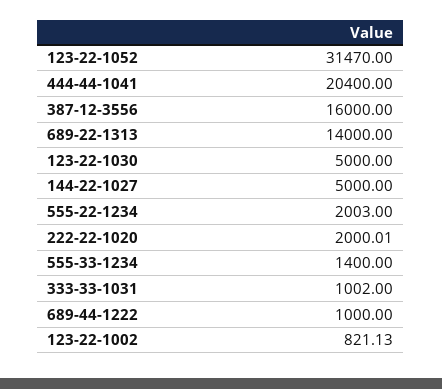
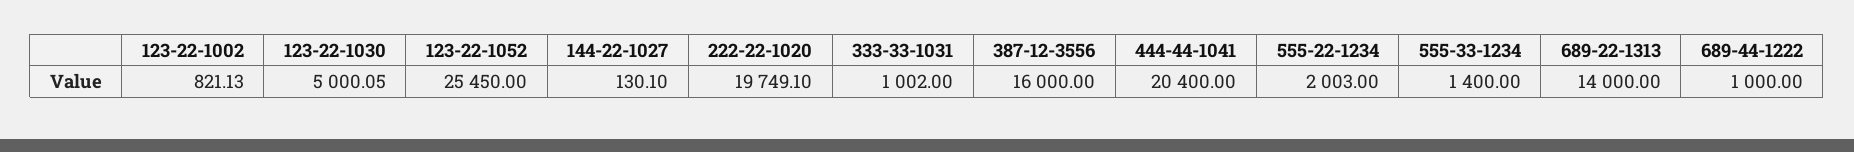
  {
-   "123-22-1052": 31470,
+   "123-22-1052": 25450,
    "444-44-1041": 20400,
    "387-12-3556": 16000,
    "689-22-1313": 14000,
-   "123-22-1030": 5000,
+   "123-22-1030": 5000.05,
-   "144-22-1027": 5000,
+   "144-22-1027": 130.1,
    "555-22-1234": 2003,
-   "222-22-1020": 2000.01,
+   "222-22-1020": 19749.1,
    "555-33-1234": 1400,
    "333-33-1031": 1002,
    "689-44-1222": 1000,
    "123-22-1002": 821.13
  }

